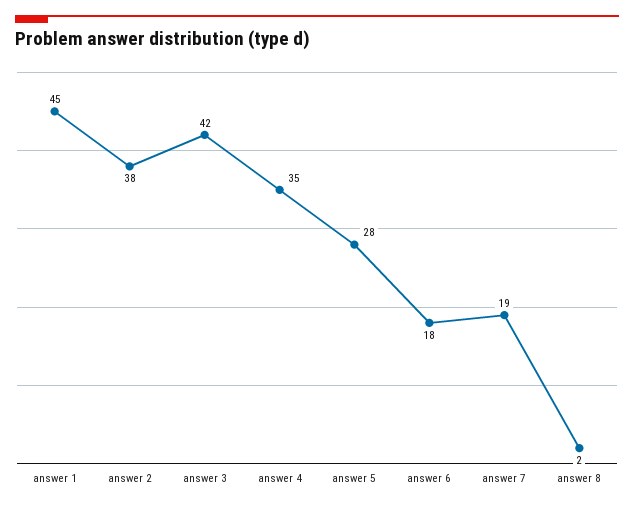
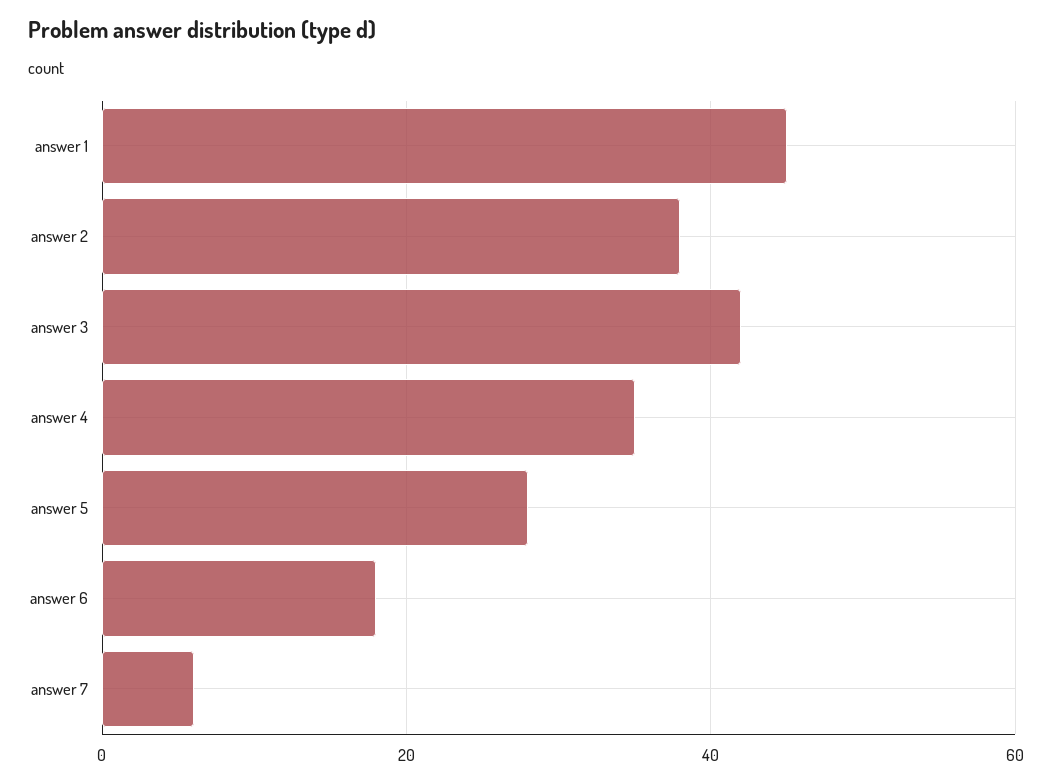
  {
    "answer 1": 45,
    "answer 2": 38,
    "answer 3": 42,
    "answer 4": 35,
    "answer 5": 28,
    "answer 6": 18,
-   "answer 7": 19,
+   "answer 7": 5
-   "answer 8": 2
  }

